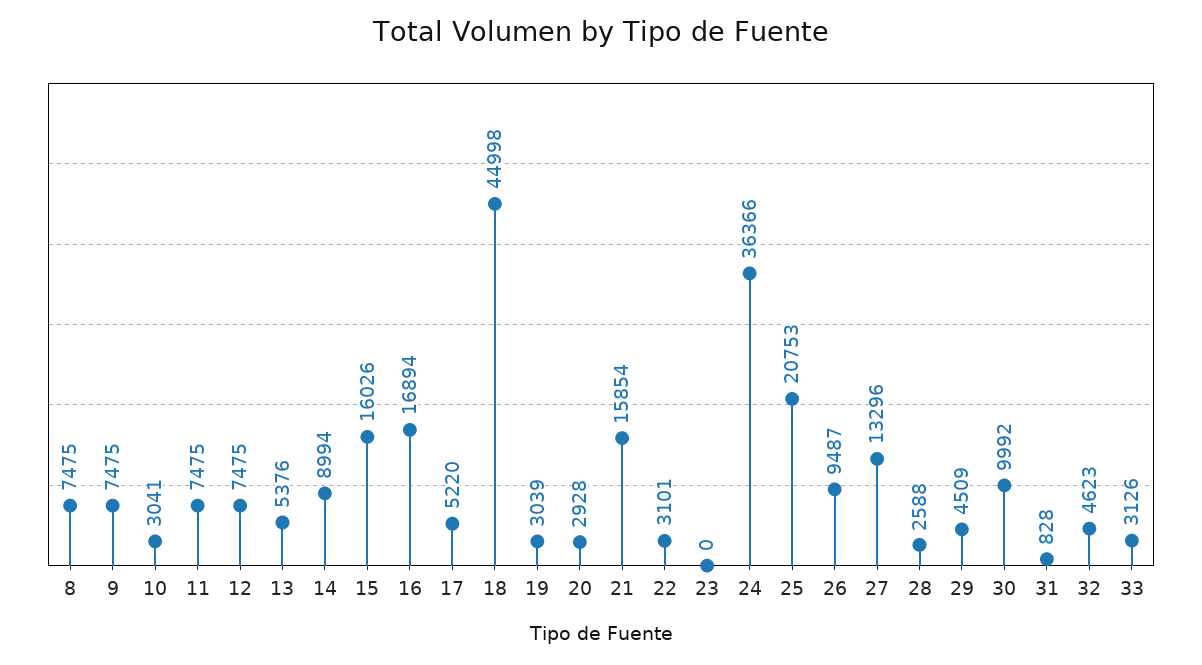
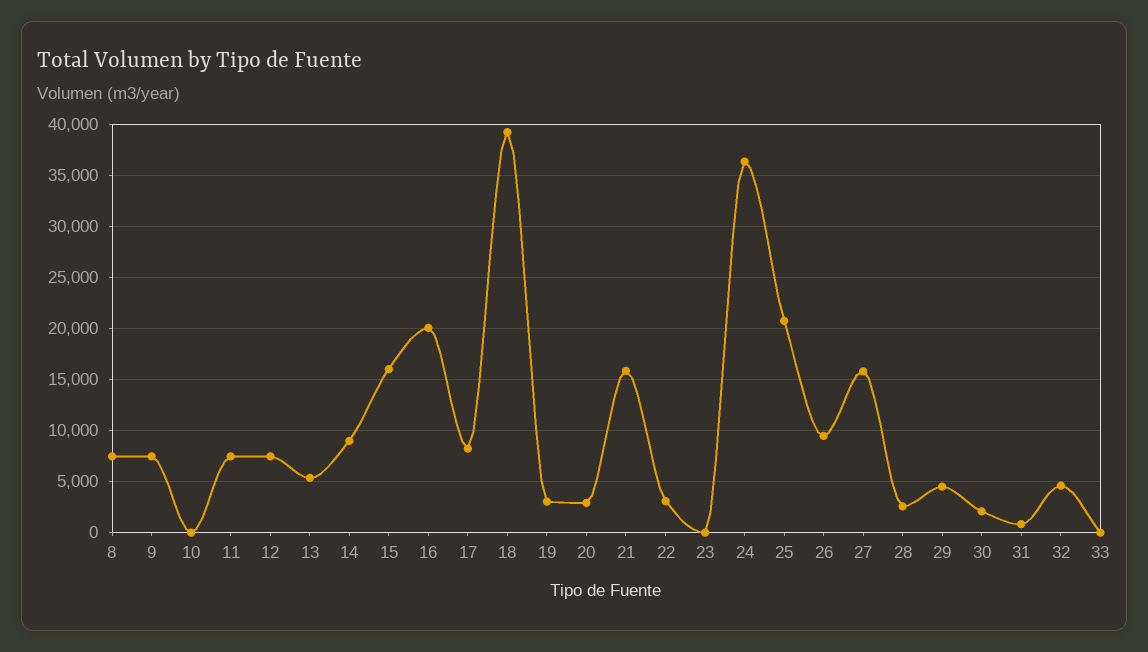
  {
    "8": 7475,
    "9": 7475,
-   "10": 3041,
+   "10": 0,
    "11": 7475,
    "12": 7475,
    "13": 5376,
    "14": 8994,
    "15": 16026,
-   "16": 16894,
+   "16": 20000,
-   "17": 5220,
+   "17": 8000,
-   "18": 44998,
+   "18": 39000,
    "19": 3039,
    "20": 2928,
    "21": 15854,
    "22": 3101,
    "23": 0,
    "24": 36366,
    "25": 20753,
    "26": 9487,
-   "27": 13296,
+   "27": 16000,
    "28": 2588,
    "29": 4509,
-   "30": 9992,
+   "30": 2000,
    "31": 828,
    "32": 4623,
-   "33": 3126
+   "33": 0
  }

